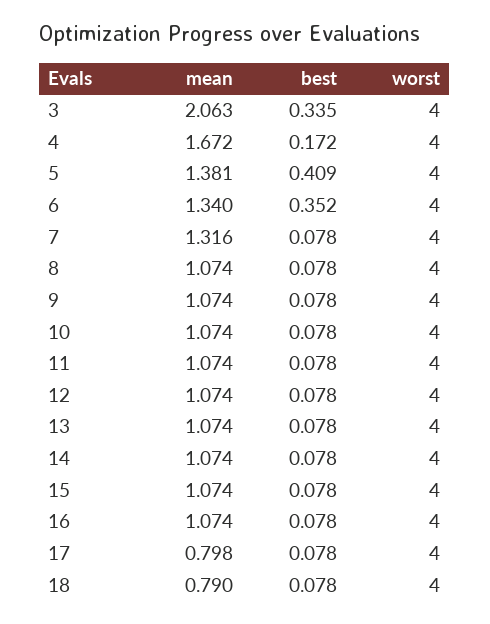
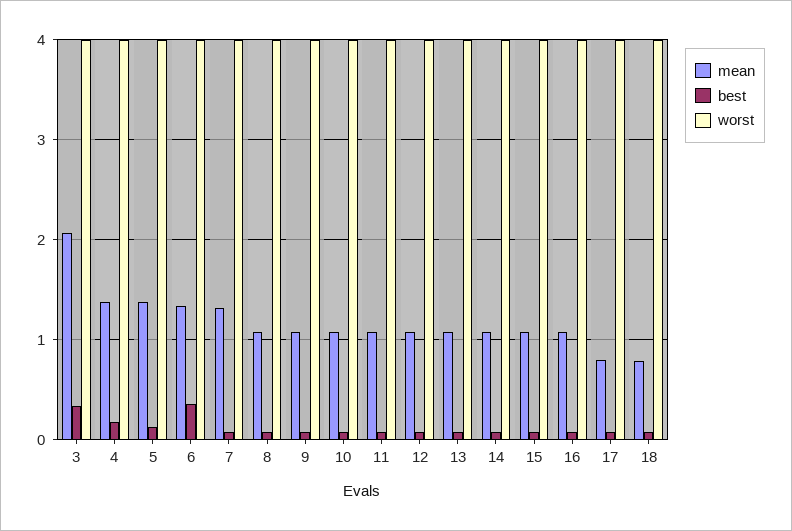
  {
    "mean": {
      "3": 2.063,
-     "4": 1.672,
+     "4": 1.4,
      "5": 1.381,
      "6": 1.34,
      "7": 1.316,
      "8": 1.074,
      "9": 1.074,
      "10": 1.074,
      "11": 1.074,
      "12": 1.074,
      "13": 1.074,
      "14": 1.074,
      "15": 1.074,
      "16": 1.074,
      "17": 0.798,
      "18": 0.79
    },
    "best": {
      "3": 0.335,
      "4": 0.172,
-     "5": 0.409,
+     "5": 0.1,
      "6": 0.352,
      "7": 0.078,
      "8": 0.078,
      "9": 0.078,
      "10": 0.078,
      "11": 0.078,
      "12": 0.078,
      "13": 0.078,
      "14": 0.078,
      "15": 0.078,
      "16": 0.078,
      "17": 0.078,
      "18": 0.078
    },
    "worst": {
      "3": 4,
      "4": 4,
      "5": 4,
      "6": 4,
      "7": 4,
      "8": 4,
      "9": 4,
      "10": 4,
      "11": 4,
      "12": 4,
      "13": 4,
      "14": 4,
      "15": 4,
      "16": 4,
      "17": 4,
      "18": 4
    }
  }

